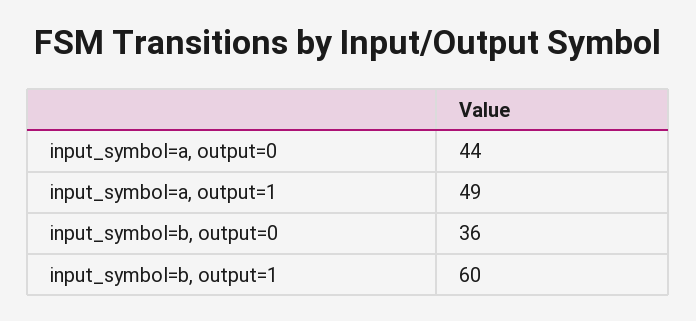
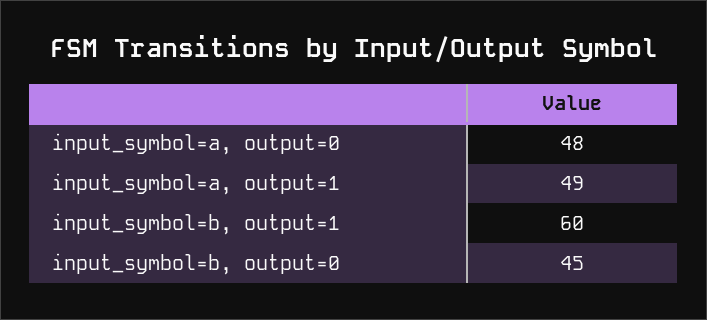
  {
-   "input_symbol=a, output=0": 44,
+   "input_symbol=a, output=0": 48,
    "input_symbol=a, output=1": 49,
-   "input_symbol=b, output=0": 36,
+   "input_symbol=b, output=0": 45,
    "input_symbol=b, output=1": 60
  }

